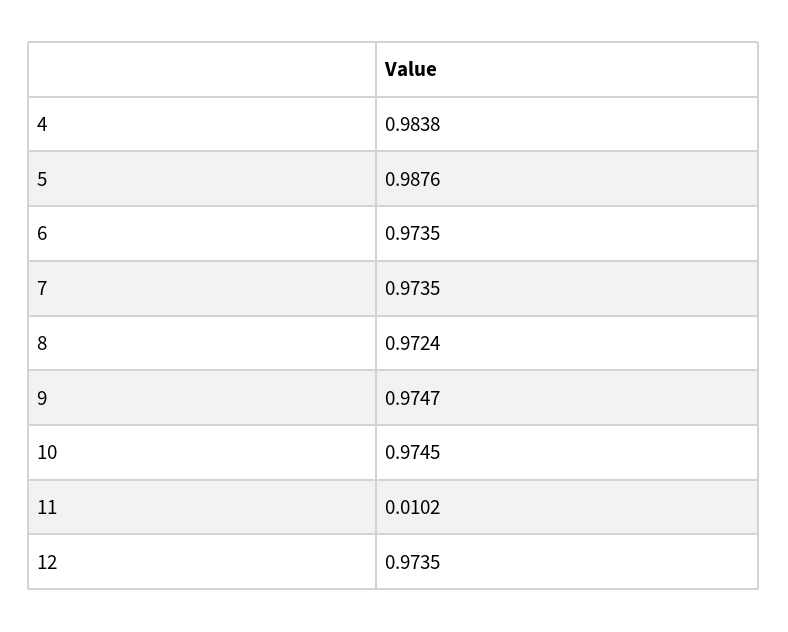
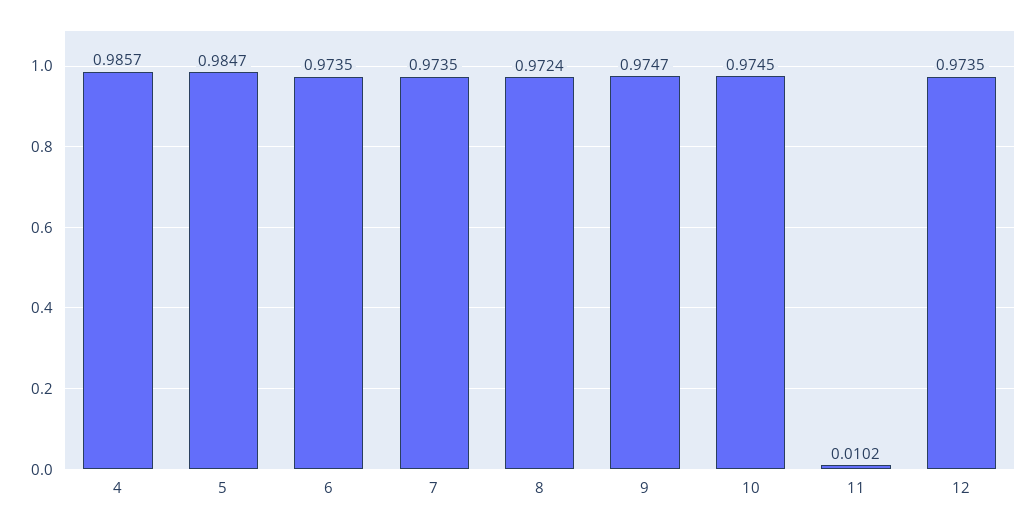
  {
-   "4": 0.9838,
+   "4": 0.9857,
-   "5": 0.9876,
+   "5": 0.9847,
    "6": 0.9735,
    "7": 0.9735,
    "8": 0.9724,
    "9": 0.9747,
    "10": 0.9745,
    "11": 0.0102,
    "12": 0.9735
  }

